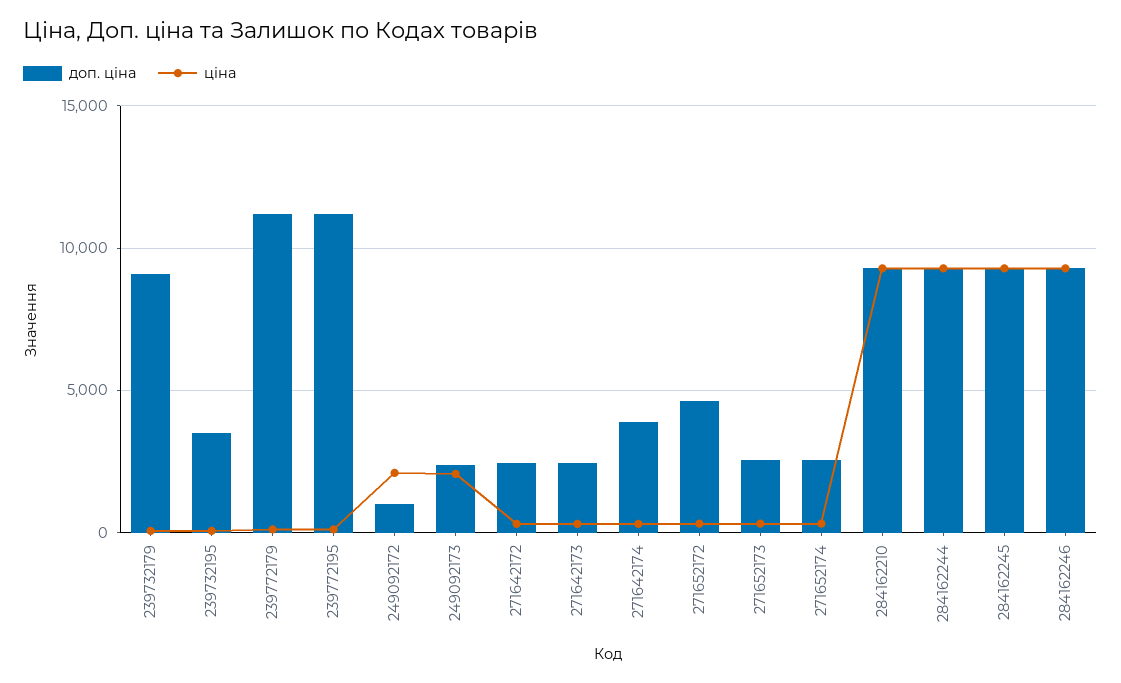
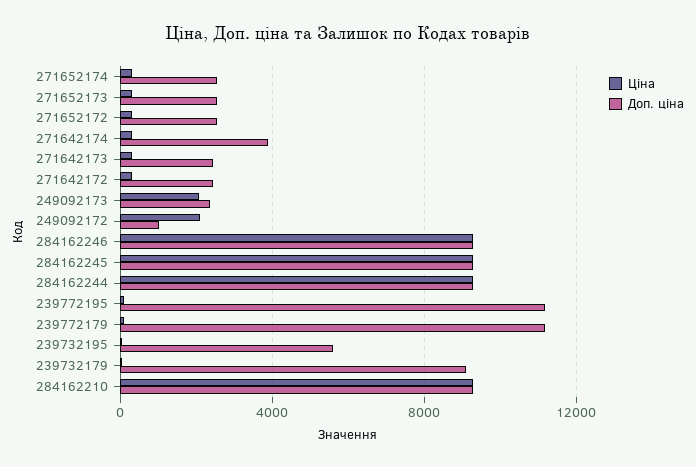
  {
    "доп. ціна": {
      "239732179": 9000,
-     "239732195": 3500,
+     "239732195": 5500,
      "239772179": 11000,
      "239772195": 11000,
      "249092172": 1000,
      "249092173": 2500,
      "271642172": 2500,
      "271642173": 2500,
      "271642174": 4000,
-     "271652172": 4500,
+     "271652172": 2500,
      "271652173": 2500,
      "271652174": 2500,
      "284162210": 9500,
      "284162244": 9500,
      "284162245": 9500,
      "284162246": 9500
    },
    "ціна": {
      "239732179": 0,
      "239732195": 0,
      "239772179": 0,
      "239772195": 0,
      "249092172": 2000,
      "249092173": 2000,
      "271642172": 500,
      "271642173": 500,
      "271642174": 500,
      "271652172": 500,
      "271652173": 500,
      "271652174": 500,
      "284162210": 9500,
      "284162244": 9500,
      "284162245": 9500,
      "284162246": 9500
    }
  }

